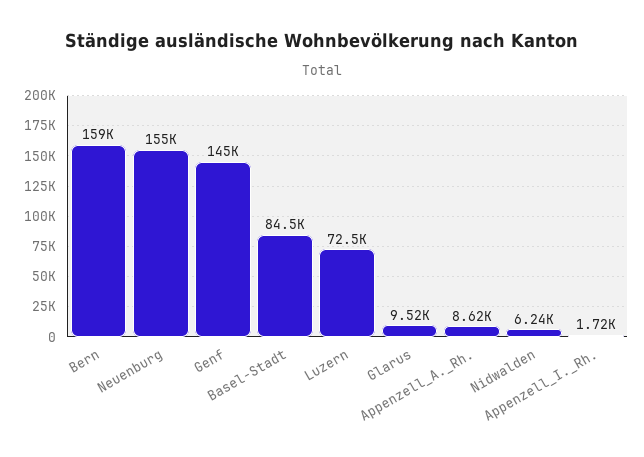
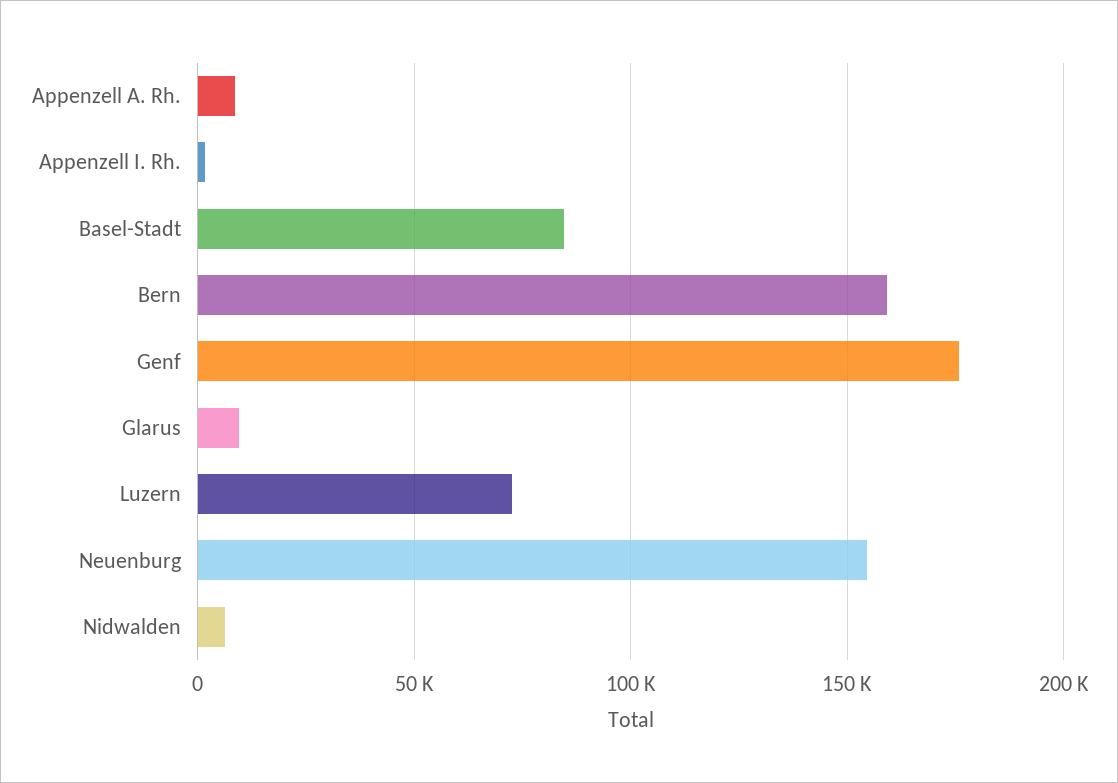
  {
    "Bern": 159000,
    "Neuenburg": 155000,
-   "Genf": 145000,
+   "Genf": 175000,
    "Basel-Stadt": 84500,
    "Luzern": 72500,
    "Glarus": 9520,
    "Appenzell_A._Rh.": 8620,
    "Nidwalden": 6240,
    "Appenzell_I._Rh.": 1720
  }

